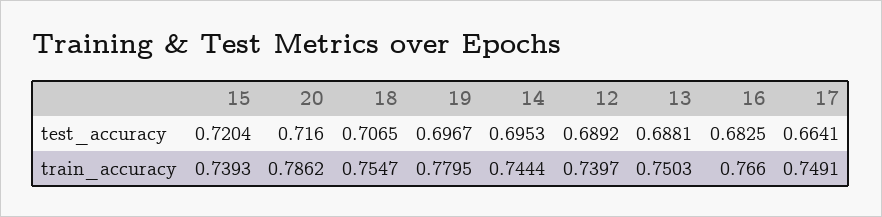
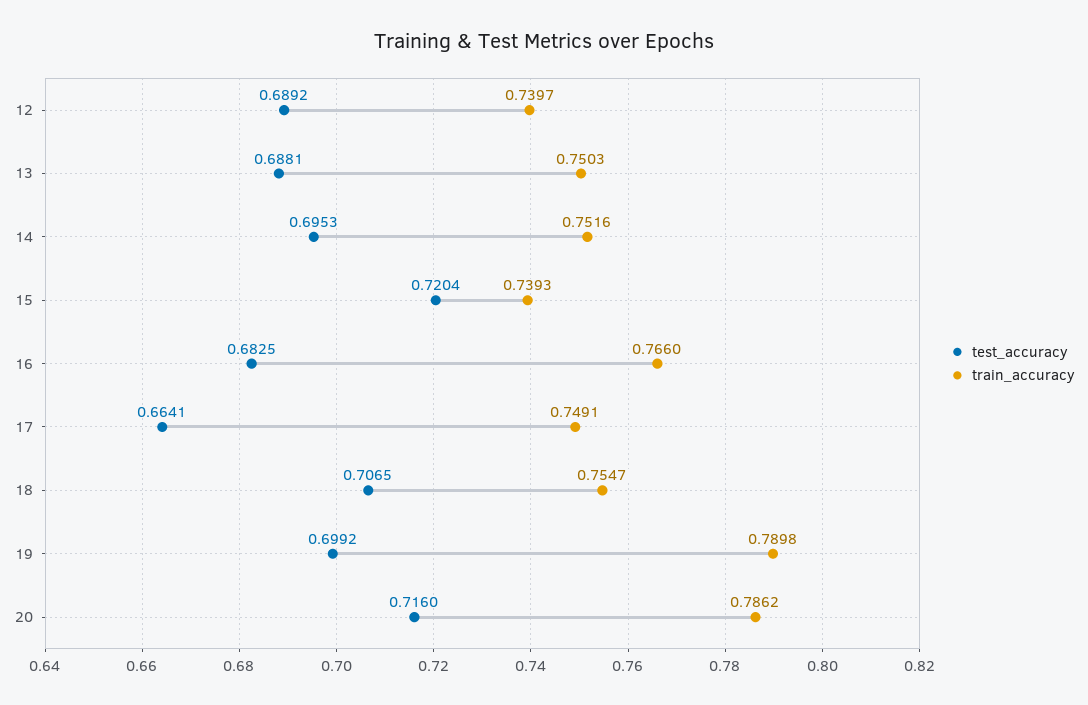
  {
    "test_accuracy": {
      "15": 0.7204,
      "20": 0.716,
      "18": 0.7065,
-     "19": 0.6967,
+     "19": 0.6992,
      "14": 0.6953,
      "12": 0.6892,
      "13": 0.6881,
      "16": 0.6825,
      "17": 0.6641
    },
    "train_accuracy": {
      "15": 0.7393,
      "20": 0.7862,
      "18": 0.7547,
-     "19": 0.7795,
+     "19": 0.7898,
-     "14": 0.7444,
+     "14": 0.7516,
      "12": 0.7397,
      "13": 0.7503,
      "16": 0.766,
      "17": 0.7491
    }
  }

